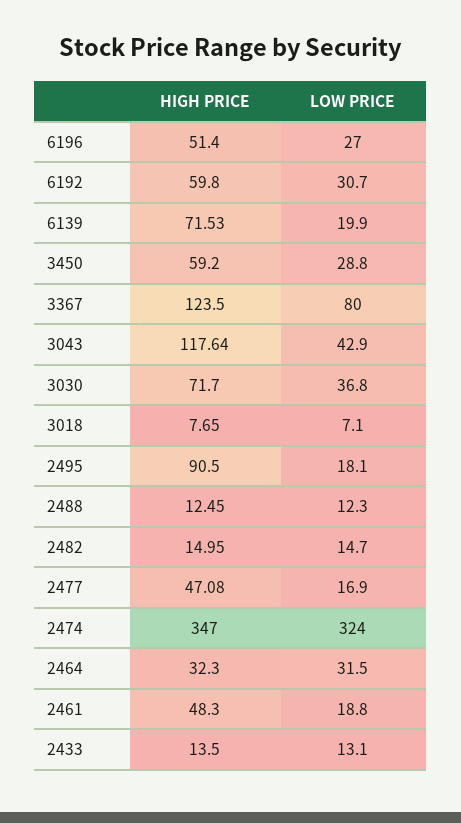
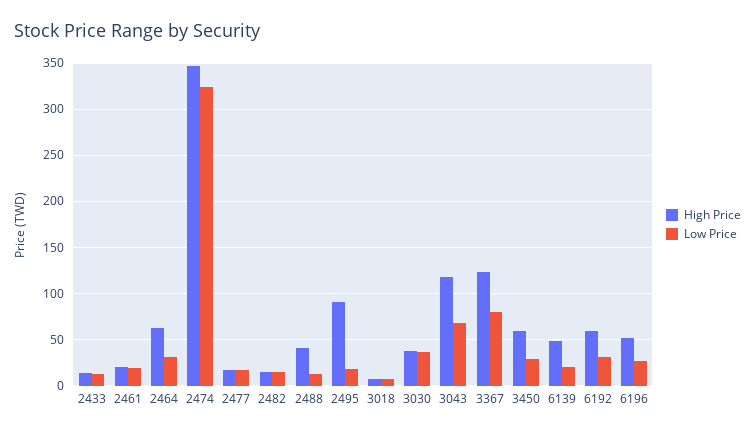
  {
    "HIGH PRICE": {
      "6196": 51.4,
      "6192": 59.8,
-     "6139": 71.53,
+     "6139": 50,
      "3450": 59.2,
      "3367": 123.5,
      "3043": 117.64,
-     "3030": 71.7,
+     "3030": 40,
      "3018": 7.65,
      "2495": 90.5,
-     "2488": 12.45,
+     "2488": 40,
      "2482": 14.95,
-     "2477": 47.08,
+     "2477": 20,
      "2474": 347,
-     "2464": 32.3,
+     "2464": 60,
-     "2461": 48.3,
+     "2461": 20,
      "2433": 13.5
    },
    "LOW PRICE": {
      "6196": 27,
      "6192": 30.7,
      "6139": 19.9,
      "3450": 28.8,
      "3367": 80,
-     "3043": 42.9,
+     "3043": 70,
      "3030": 36.8,
      "3018": 7.1,
      "2495": 18.1,
      "2488": 12.3,
      "2482": 14.7,
      "2477": 16.9,
      "2474": 324,
      "2464": 31.5,
      "2461": 18.8,
      "2433": 13.1
    }
  }

